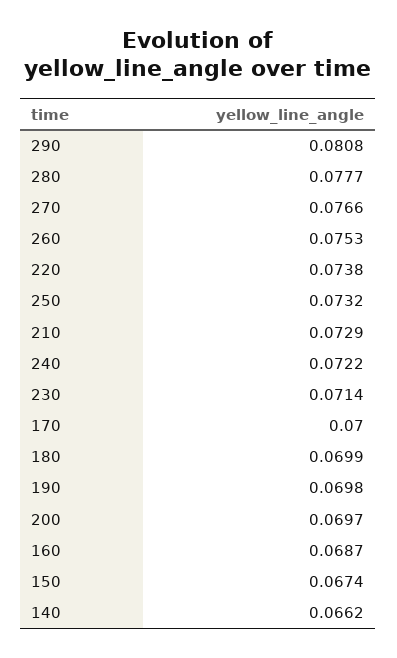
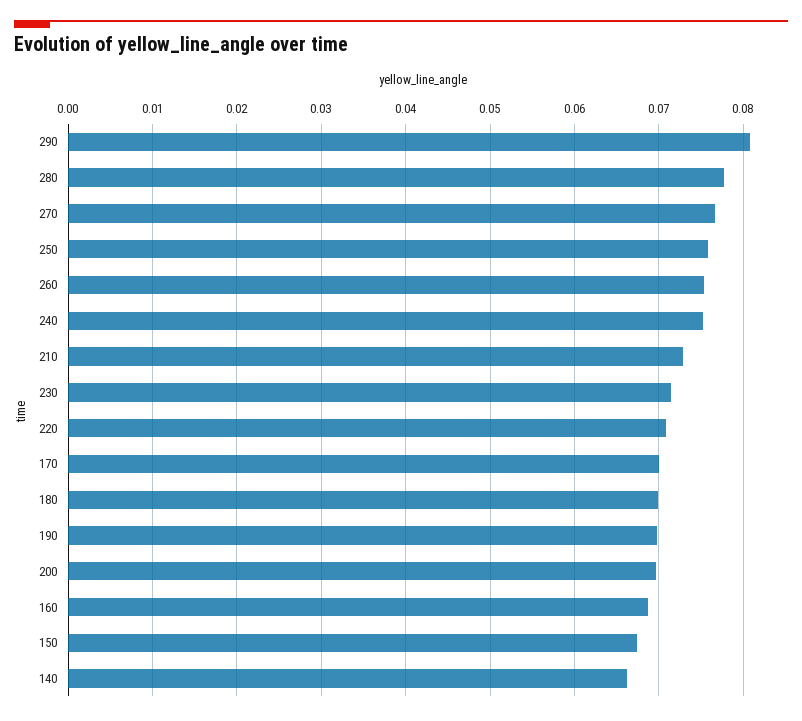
  {
    "290": 0.0808,
    "280": 0.0777,
    "270": 0.0766,
    "260": 0.0753,
-   "220": 0.0738,
+   "220": 0.071,
-   "250": 0.0732,
+   "250": 0.076,
    "210": 0.0729,
-   "240": 0.0722,
+   "240": 0.075,
    "230": 0.0714,
    "170": 0.07,
    "180": 0.0699,
    "190": 0.0698,
    "200": 0.0697,
    "160": 0.0687,
    "150": 0.0674,
    "140": 0.0662
  }

